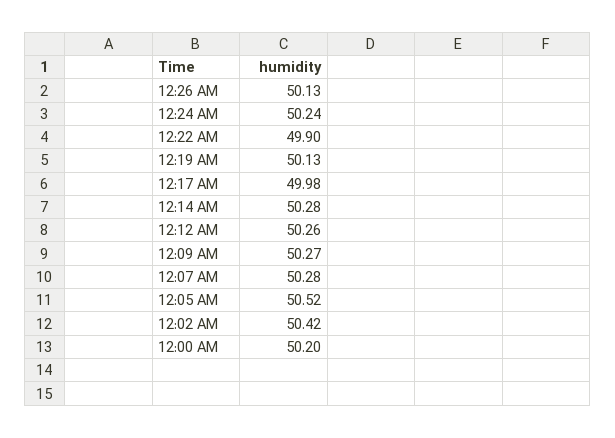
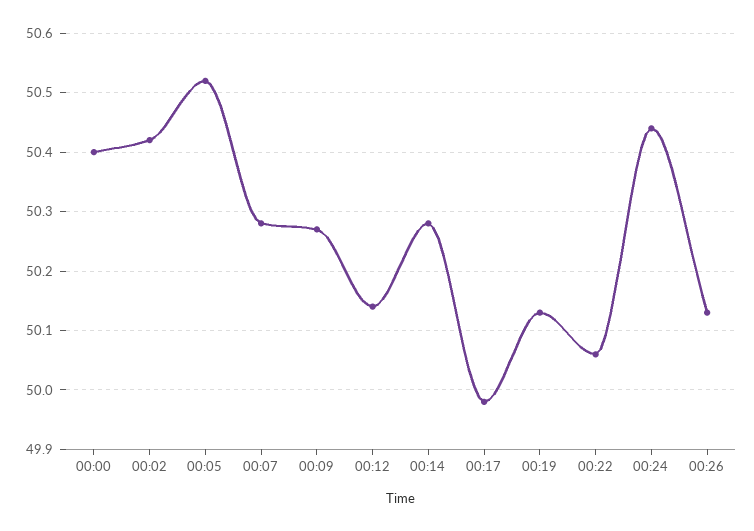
  {
    "12:26 AM": 50.13,
-   "12:24 AM": 50.24,
+   "12:24 AM": 50.45,
-   "12:22 AM": 49.9,
+   "12:22 AM": 50.05,
    "12:19 AM": 50.13,
    "12:17 AM": 49.98,
    "12:14 AM": 50.28,
-   "12:12 AM": 50.26,
+   "12:12 AM": 50.15,
    "12:09 AM": 50.27,
    "12:07 AM": 50.28,
    "12:05 AM": 50.52,
    "12:02 AM": 50.42,
-   "12:00 AM": 50.2
+   "12:00 AM": 50.4
  }

